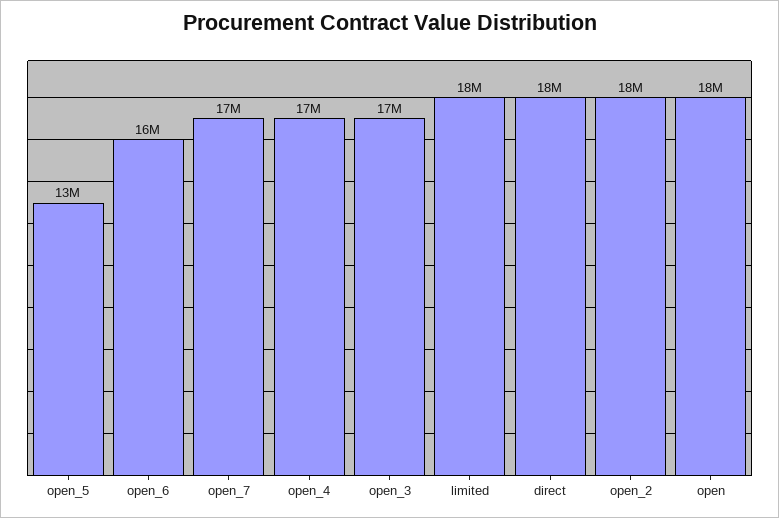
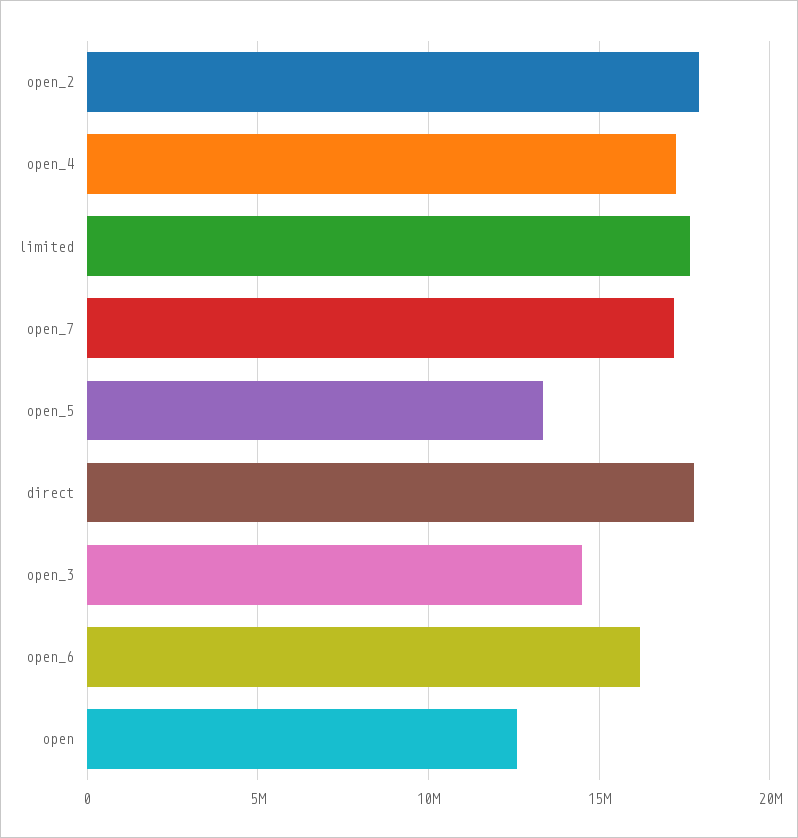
  {
    "open_5": 13000000,
    "open_6": 16000000,
    "open_7": 17000000,
    "open_4": 17000000,
-   "open_3": 17000000,
+   "open_3": 14500000,
    "limited": 18000000,
    "direct": 18000000,
    "open_2": 18000000,
-   "open": 18000000
+   "open": 12500000
  }

